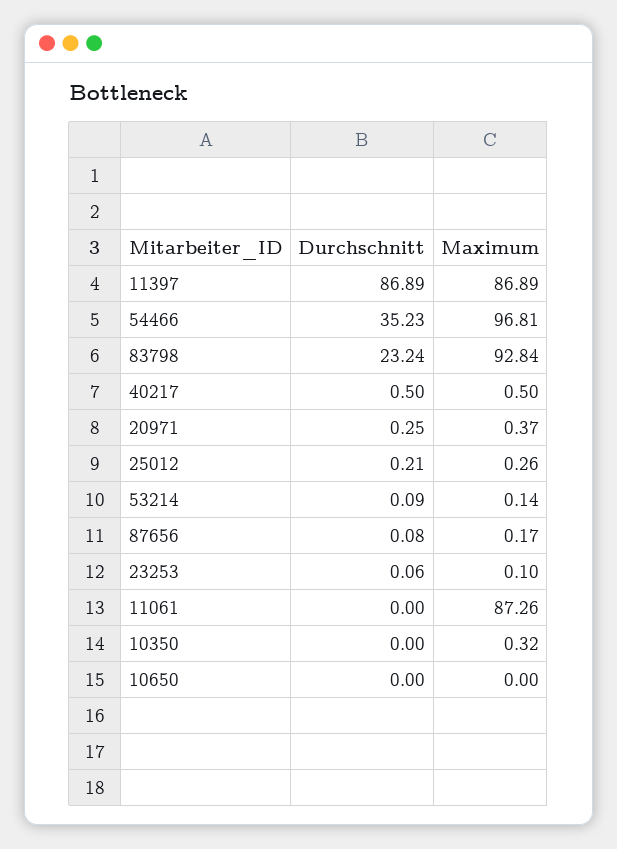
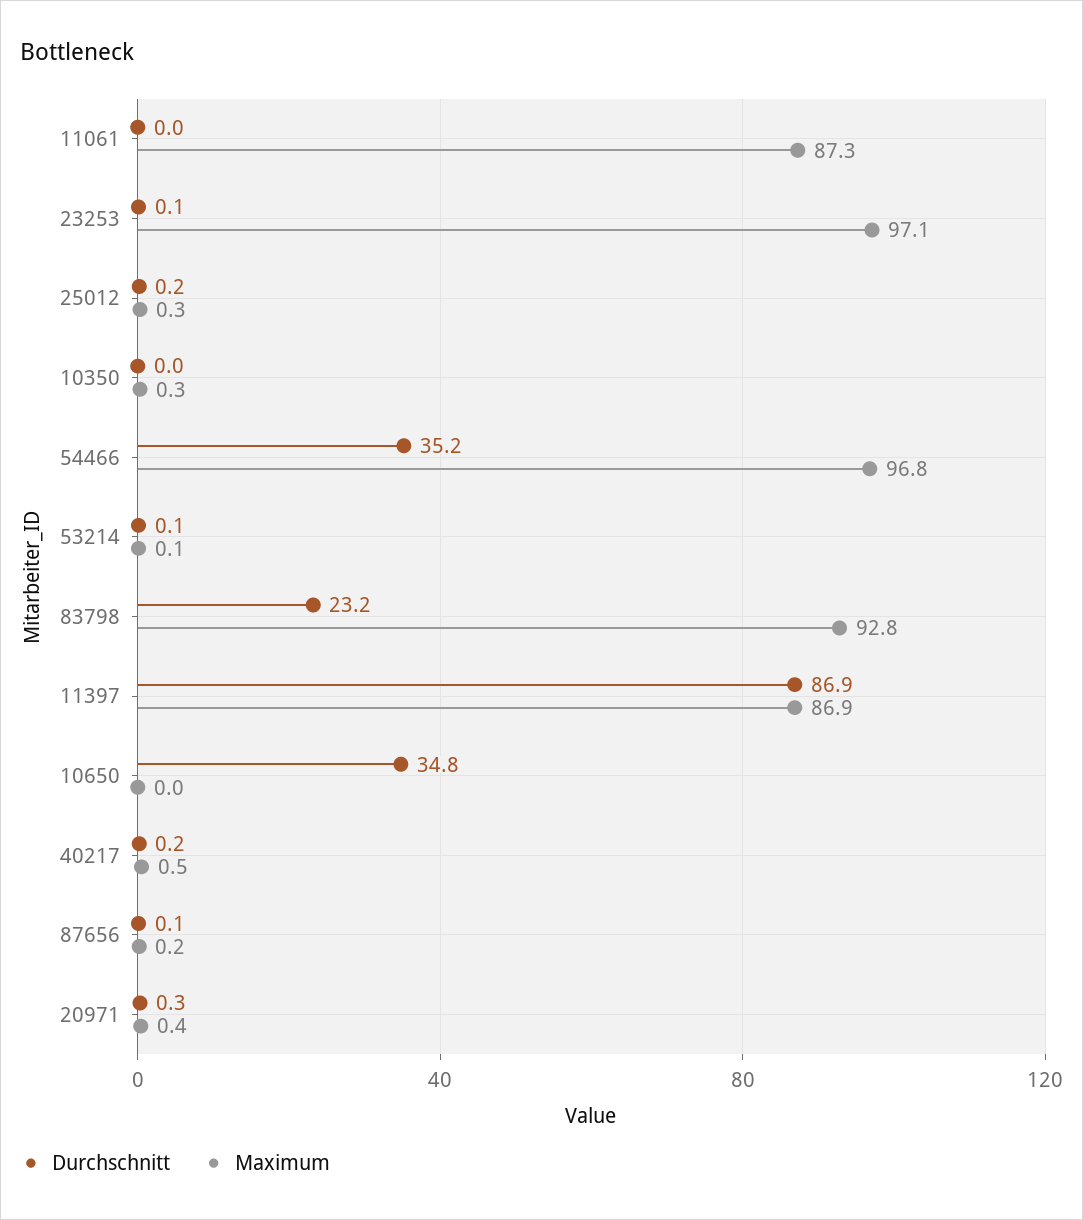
  {
    "Durchschnitt": {
      "11397": 86.89,
      "54466": 35.23,
      "83798": 23.24,
-     "40217": 0.5,
+     "40217": 0.2,
      "20971": 0.25,
      "25012": 0.21,
      "53214": 0.09,
      "87656": 0.08,
      "23253": 0.06,
      "11061": 0,
      "10350": 0,
-     "10650": 0
+     "10650": 34.8
    },
    "Maximum": {
      "11397": 86.89,
      "54466": 96.81,
      "83798": 92.84,
      "40217": 0.5,
      "20971": 0.37,
      "25012": 0.26,
      "53214": 0.14,
      "87656": 0.17,
-     "23253": 0.1,
+     "23253": 97.1,
      "11061": 87.26,
      "10350": 0.32,
      "10650": 0
    }
  }

